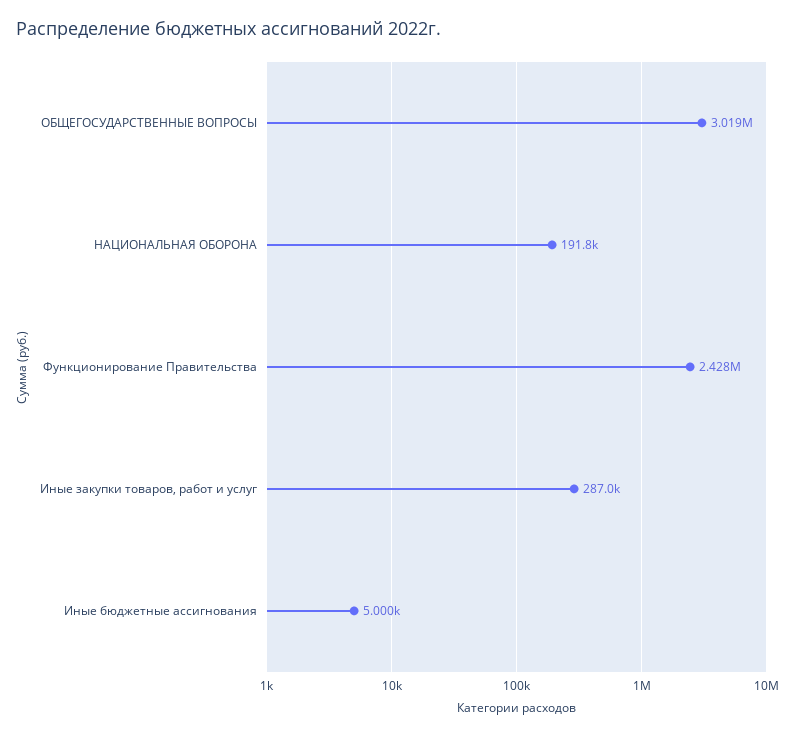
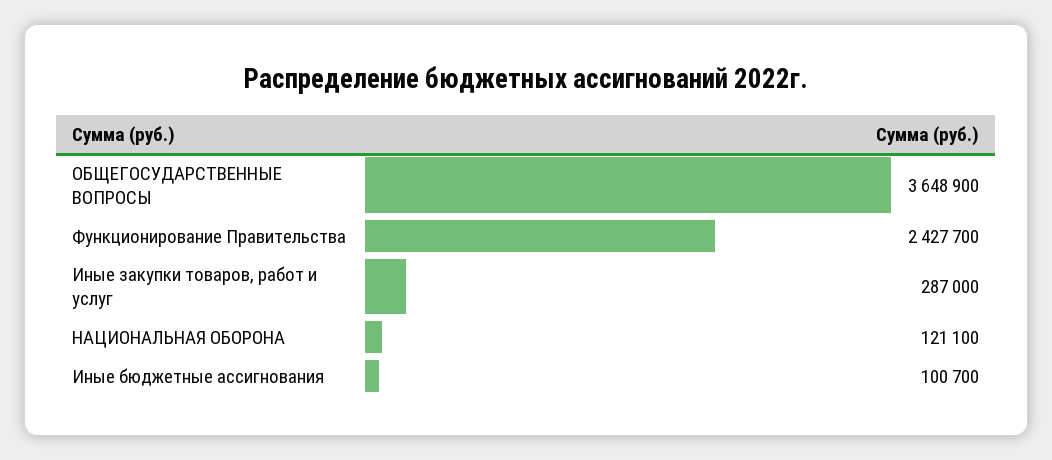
  {
-   "ОБЩЕГОСУДАРСТВЕННЫЕ ВОПРОСЫ": 3019000,
+   "ОБЩЕГОСУДАРСТВЕННЫЕ ВОПРОСЫ": 3648900,
-   "НАЦИОНАЛЬНАЯ ОБОРОНА": 191800,
+   "НАЦИОНАЛЬНАЯ ОБОРОНА": 121100,
    "Функционирование Правительства": 2427700,
    "Иные закупки товаров, работ и услуг": 287000,
-   "Иные бюджетные ассигнования": 5000
+   "Иные бюджетные ассигнования": 100700
  }

